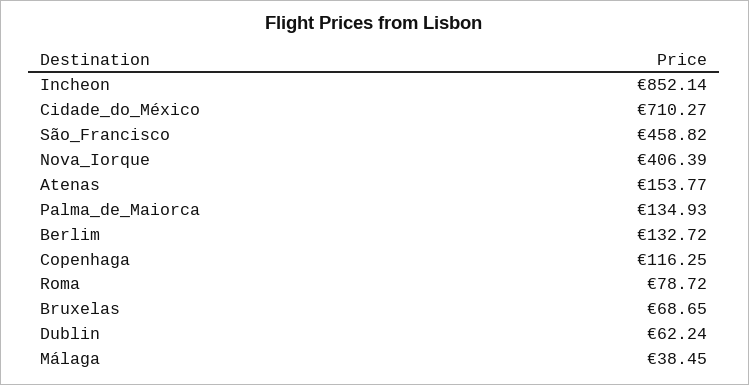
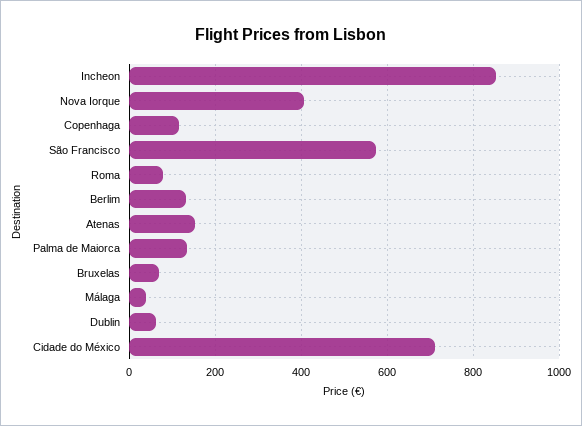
  {
    "Incheon": 852.14,
    "Cidade_do_México": 710.27,
-   "São_Francisco": 458.82,
+   "São_Francisco": 580,
    "Nova_Iorque": 406.39,
    "Atenas": 153.77,
    "Palma_de_Maiorca": 134.93,
    "Berlim": 132.72,
    "Copenhaga": 116.25,
    "Roma": 78.72,
    "Bruxelas": 68.65,
    "Dublin": 62.24,
    "Málaga": 38.45
  }

